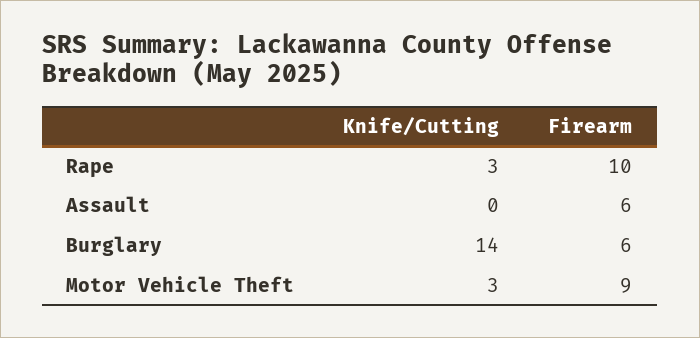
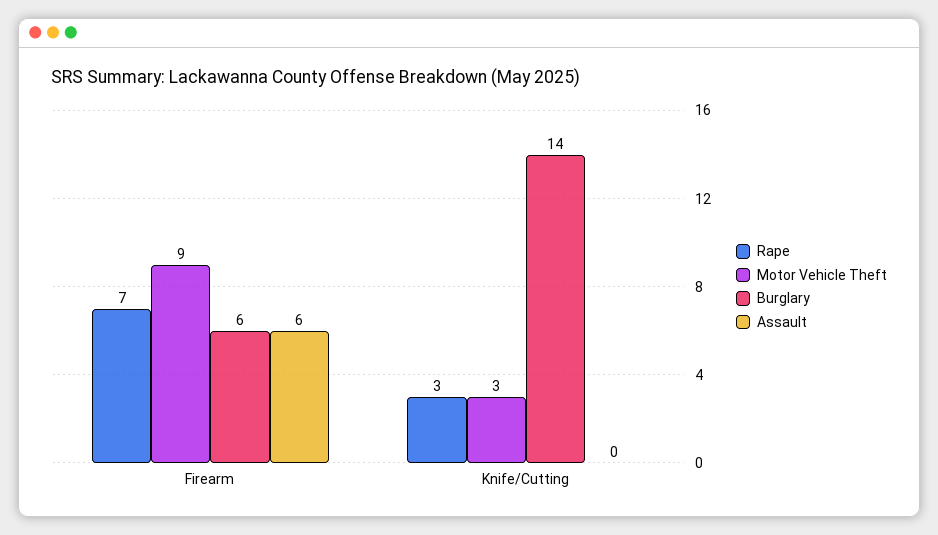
  {
    "Rape": {
      "Knife/Cutting": 3,
-     "Firearm": 10
+     "Firearm": 7
    },
    "Assault": {
      "Knife/Cutting": 0,
      "Firearm": 6
    },
    "Burglary": {
      "Knife/Cutting": 14,
      "Firearm": 6
    },
    "Motor Vehicle Theft": {
      "Knife/Cutting": 3,
      "Firearm": 9
    }
  }

